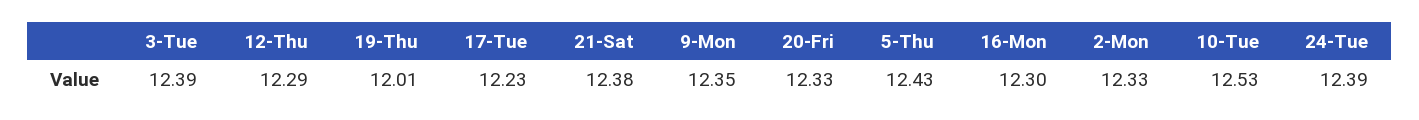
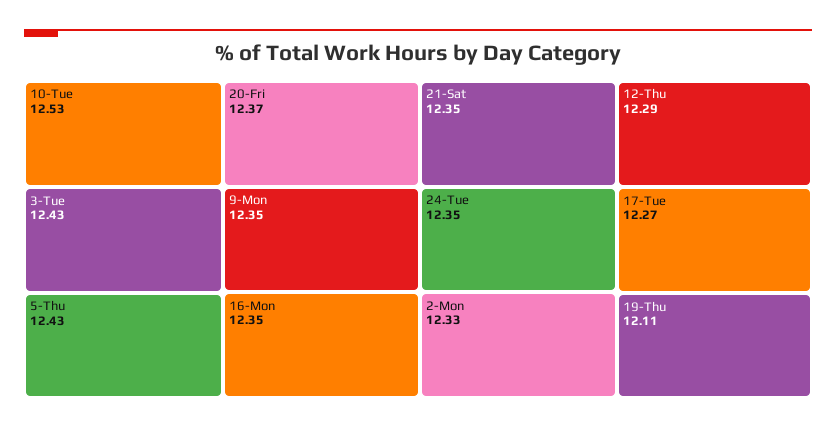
  {
-   "3-Tue": 12.39,
+   "3-Tue": 12.43,
    "12-Thu": 12.29,
-   "19-Thu": 12.01,
+   "19-Thu": 12.11,
-   "17-Tue": 12.23,
+   "17-Tue": 12.27,
-   "21-Sat": 12.38,
+   "21-Sat": 12.35,
    "9-Mon": 12.35,
-   "20-Fri": 12.33,
+   "20-Fri": 12.37,
    "5-Thu": 12.43,
-   "16-Mon": 12.3,
+   "16-Mon": 12.35,
    "2-Mon": 12.33,
    "10-Tue": 12.53,
-   "24-Tue": 12.39
+   "24-Tue": 12.35
  }

